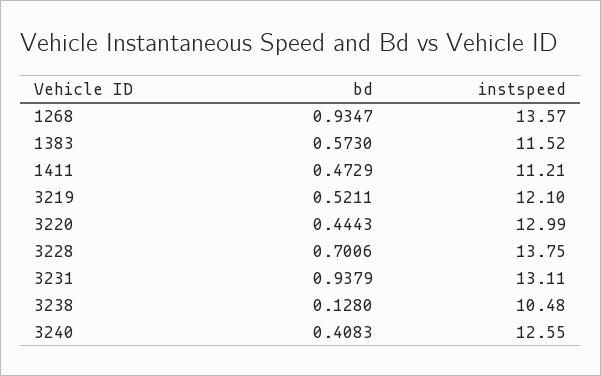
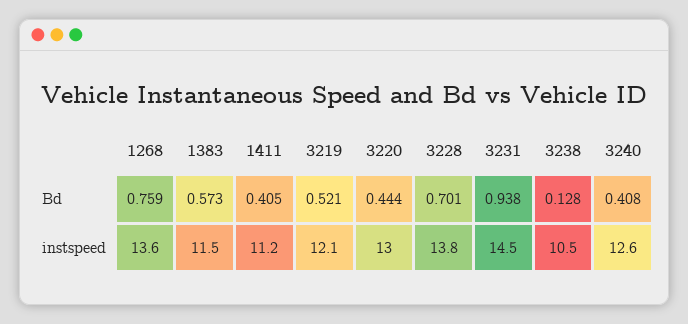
  {
    "bd": {
-     "1268": 0.9347,
+     "1268": 0.759,
      "1383": 0.573,
-     "1411": 0.4729,
+     "1411": 0.405,
      "3219": 0.5211,
      "3220": 0.4443,
      "3228": 0.7006,
      "3231": 0.9379,
      "3238": 0.128,
      "3240": 0.4083
    },
    "instspeed": {
      "1268": 13.57,
      "1383": 11.52,
      "1411": 11.21,
      "3219": 12.1,
      "3220": 12.99,
      "3228": 13.75,
-     "3231": 13.11,
+     "3231": 14.5,
      "3238": 10.48,
      "3240": 12.55
    }
  }

